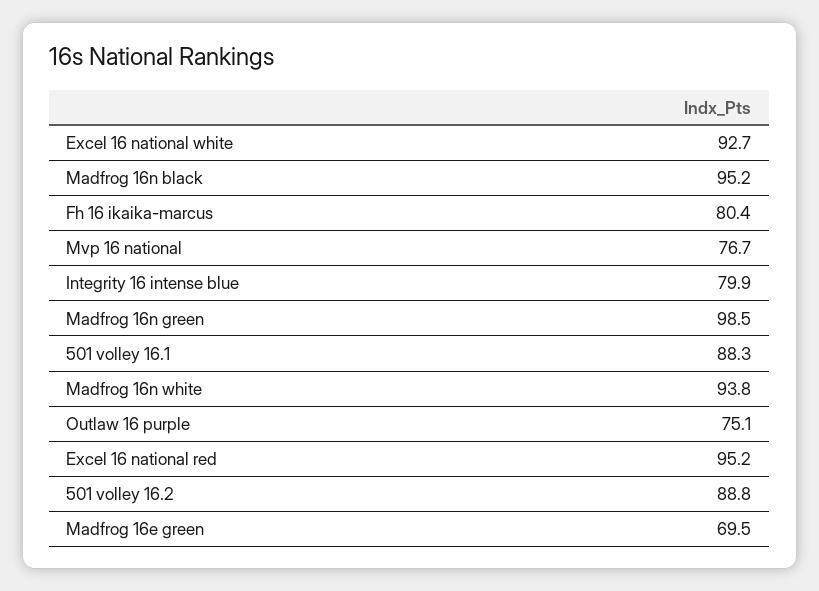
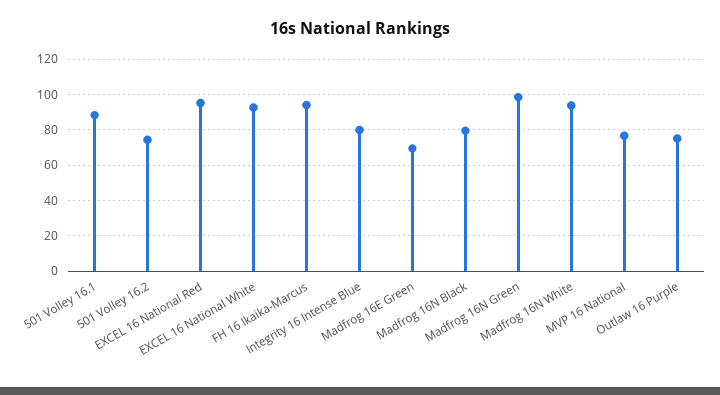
  {
    "Excel 16 national white": 92.7,
-   "Madfrog 16n black": 95.2,
+   "Madfrog 16n black": 80,
-   "Fh 16 ikaika-marcus": 80.4,
+   "Fh 16 ikaika-marcus": 95,
    "Mvp 16 national": 76.7,
    "Integrity 16 intense blue": 79.9,
    "Madfrog 16n green": 98.5,
    "501 volley 16.1": 88.3,
    "Madfrog 16n white": 93.8,
    "Outlaw 16 purple": 75.1,
    "Excel 16 national red": 95.2,
-   "501 volley 16.2": 88.8,
+   "501 volley 16.2": 75,
    "Madfrog 16e green": 69.5
  }

